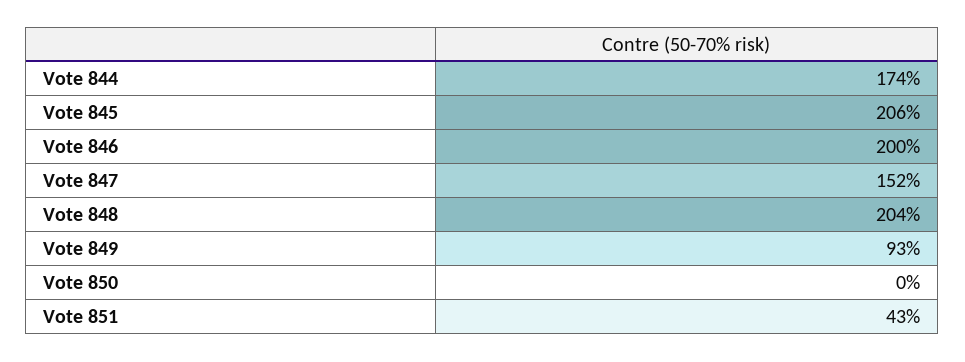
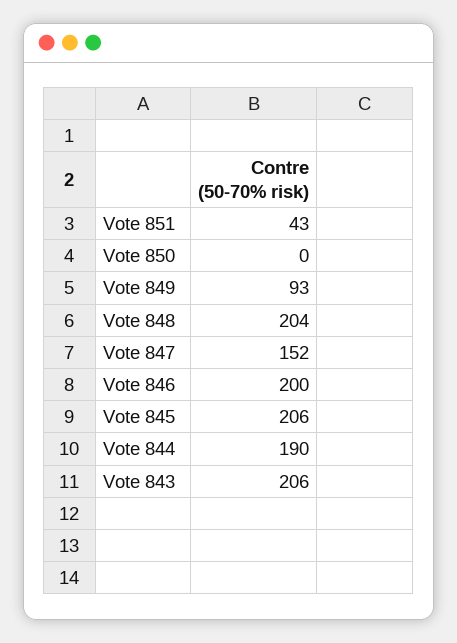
  {
-   "Vote 844": 174,
+   "Vote 844": 190,
    "Vote 845": 206,
    "Vote 846": 200,
    "Vote 847": 152,
    "Vote 848": 204,
    "Vote 849": 93,
    "Vote 850": 0,
-   "Vote 851": 43
+   "Vote 851": 43,
+   "Vote 843": 206
  }

